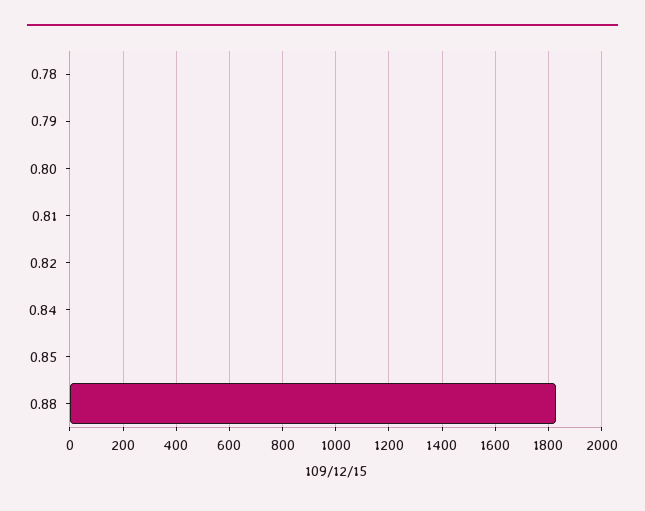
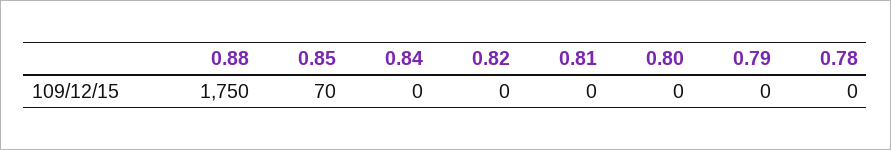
  {
    "0.78": 0,
    "0.79": 0,
    "0.80": 0,
    "0.81": 0,
    "0.82": 0,
    "0.84": 0,
-   "0.85": 0,
+   "0.85": 70,
-   "0.88": 1825
+   "0.88": 1750
  }

